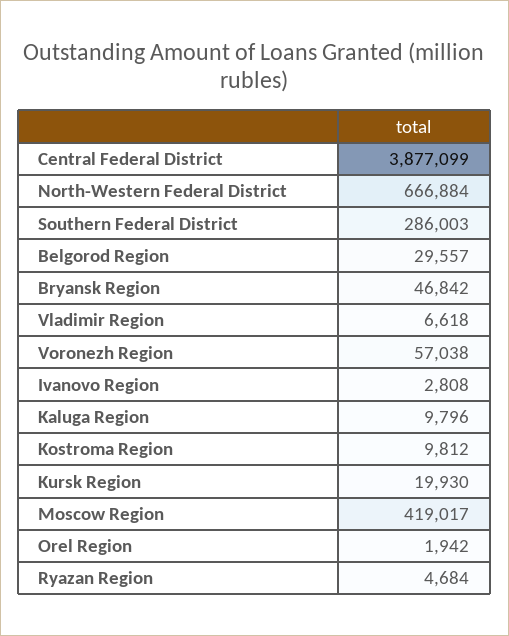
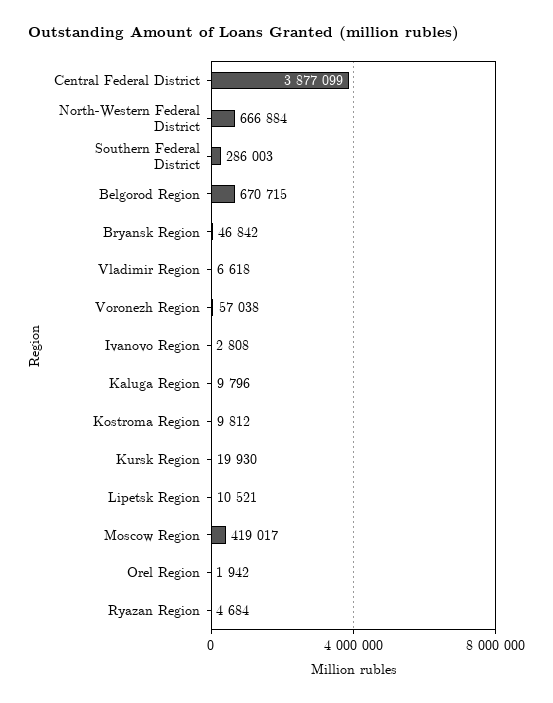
  {
    "Central Federal District": 3877099,
    "North-Western Federal District": 666884,
    "Southern Federal District": 286003,
-   "Belgorod Region": 29557,
+   "Belgorod Region": 670715,
    "Bryansk Region": 46842,
    "Vladimir Region": 6618,
    "Voronezh Region": 57038,
    "Ivanovo Region": 2808,
    "Kaluga Region": 9796,
    "Kostroma Region": 9812,
    "Kursk Region": 19930,
    "Moscow Region": 419017,
    "Orel Region": 1942,
-   "Ryazan Region": 4684
+   "Ryazan Region": 4684,
+   "Lipetsk Region": 10521
  }

